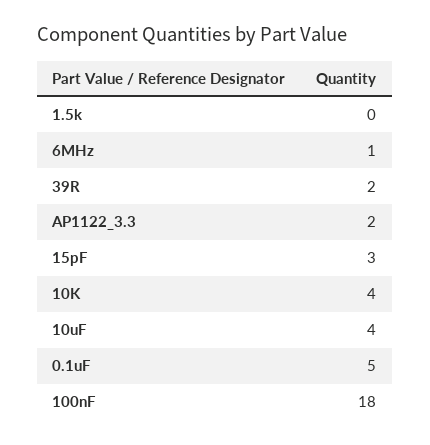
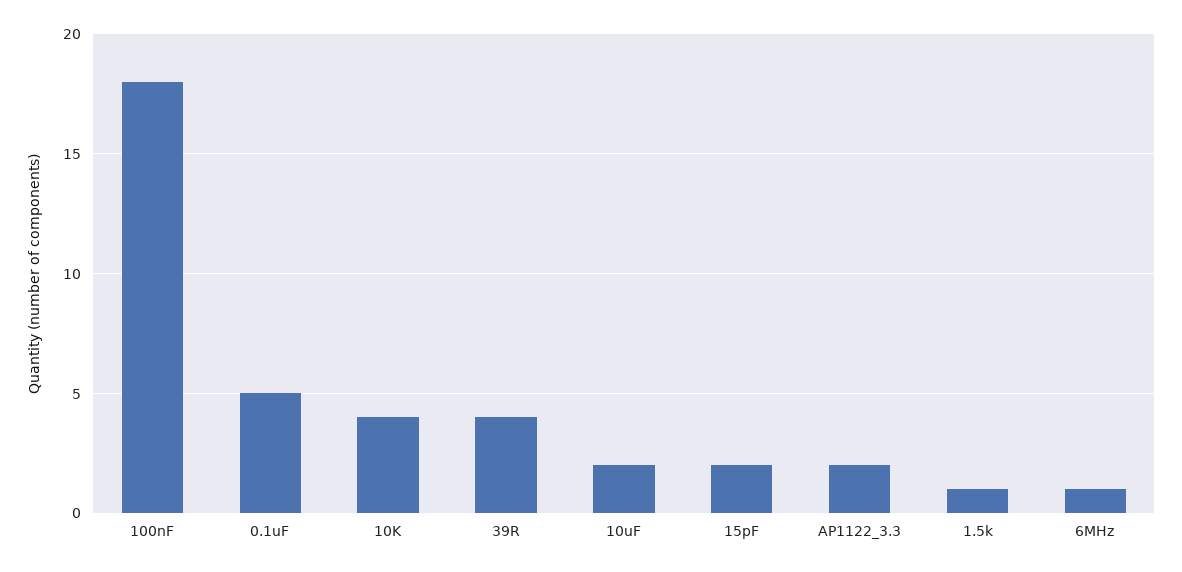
  {
-   "1.5k": 0,
+   "1.5k": 1,
    "6MHz": 1,
-   "39R": 2,
+   "39R": 4,
    "AP1122_3.3": 2,
-   "15pF": 3,
+   "15pF": 2,
    "10K": 4,
-   "10uF": 4,
+   "10uF": 2,
    "0.1uF": 5,
    "100nF": 18
  }

